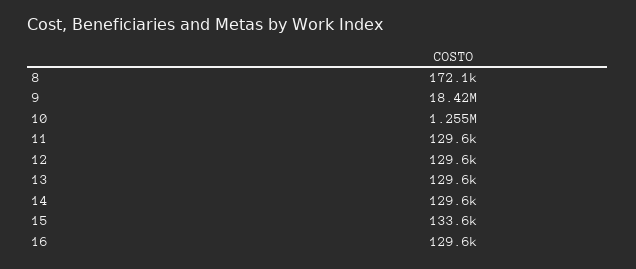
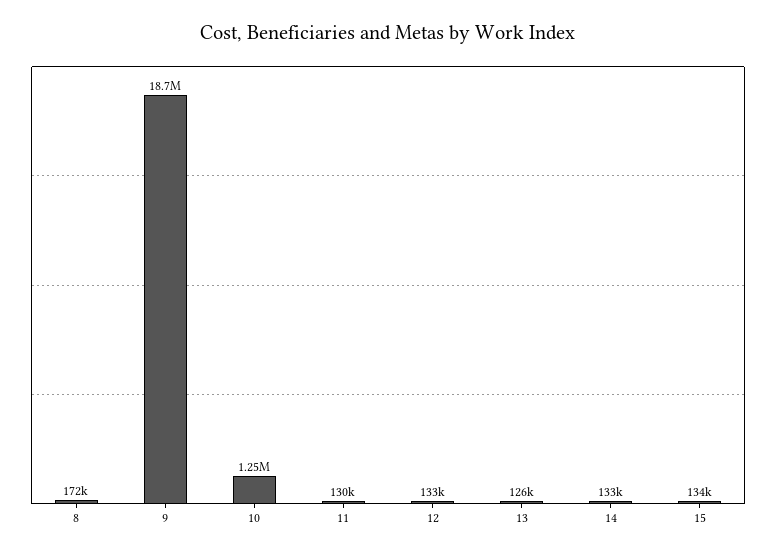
  {
    "8": 172100,
-   "9": 18420000,
+   "9": 18700000,
    "10": 1255000,
    "11": 129600,
-   "12": 129600,
+   "12": 133000,
-   "13": 129600,
+   "13": 126000,
-   "14": 129600,
+   "14": 133000,
-   "15": 133600,
+   "15": 133600
-   "16": 129600
  }

